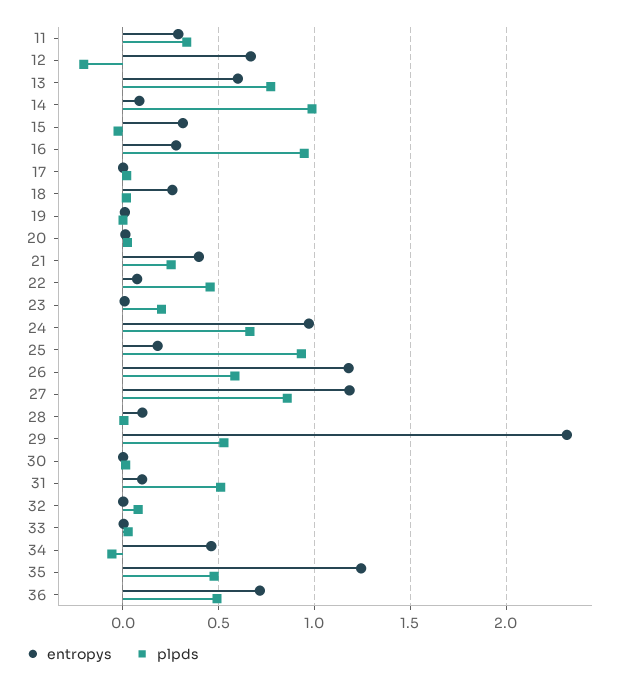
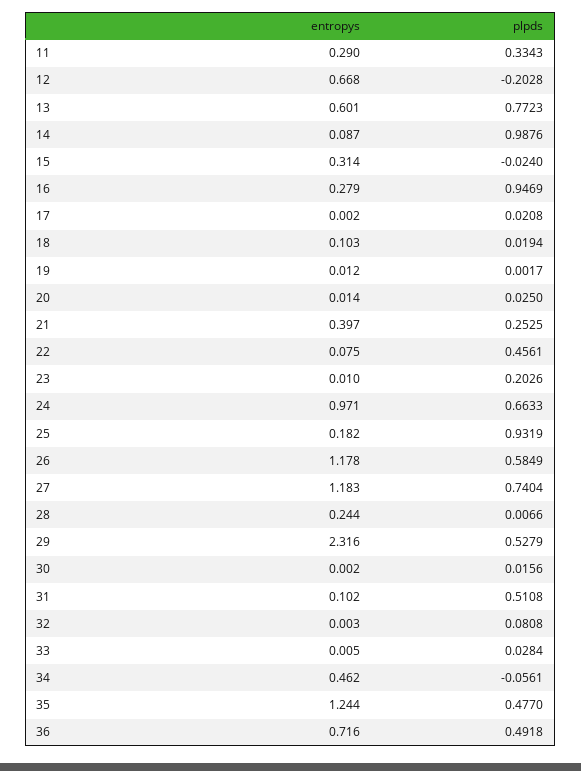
  {
    "entropys": {
      "11": 0.29,
      "12": 0.668,
      "13": 0.601,
      "14": 0.087,
      "15": 0.314,
      "16": 0.279,
      "17": 0.002,
-     "18": 0.25,
+     "18": 0.103,
      "19": 0.012,
      "20": 0.014,
      "21": 0.397,
      "22": 0.075,
      "23": 0.01,
      "24": 0.971,
      "25": 0.182,
      "26": 1.178,
      "27": 1.183,
-     "28": 0.1,
+     "28": 0.244,
      "29": 2.316,
      "30": 0.002,
      "31": 0.102,
      "32": 0.003,
      "33": 0.005,
      "34": 0.462,
      "35": 1.244,
      "36": 0.716
    },
    "plpds": {
      "11": 0.3343,
      "12": -0.2028,
      "13": 0.7723,
      "14": 0.9876,
      "15": -0.024,
      "16": 0.9469,
      "17": 0.0208,
      "18": 0.0194,
      "19": 0.0017,
      "20": 0.025,
      "21": 0.2525,
      "22": 0.4561,
      "23": 0.2026,
      "24": 0.6633,
      "25": 0.9319,
      "26": 0.5849,
-     "27": 0.85,
+     "27": 0.7404,
      "28": 0.0066,
      "29": 0.5279,
      "30": 0.0156,
      "31": 0.5108,
      "32": 0.0808,
      "33": 0.0284,
      "34": -0.0561,
      "35": 0.477,
      "36": 0.4918
    }
  }

